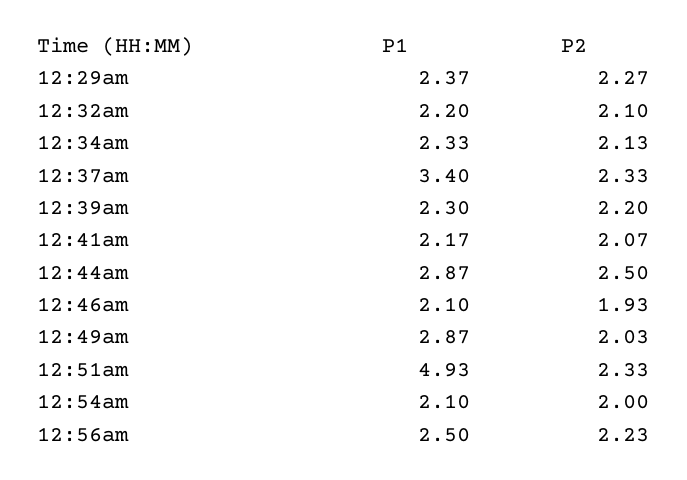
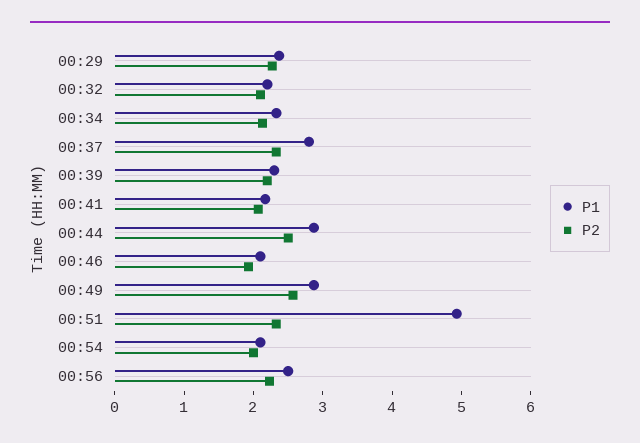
  {
    "P1": {
      "12:29am": 2.37,
      "12:32am": 2.2,
      "12:34am": 2.33,
-     "12:37am": 3.4,
+     "12:37am": 2.8,
      "12:39am": 2.3,
      "12:41am": 2.17,
      "12:44am": 2.87,
      "12:46am": 2.1,
      "12:49am": 2.87,
      "12:51am": 4.93,
      "12:54am": 2.1,
      "12:56am": 2.5
    },
    "P2": {
      "12:29am": 2.27,
      "12:32am": 2.1,
      "12:34am": 2.13,
      "12:37am": 2.33,
      "12:39am": 2.2,
      "12:41am": 2.07,
      "12:44am": 2.5,
      "12:46am": 1.93,
-     "12:49am": 2.03,
+     "12:49am": 2.6,
      "12:51am": 2.33,
      "12:54am": 2,
      "12:56am": 2.23
    }
  }

